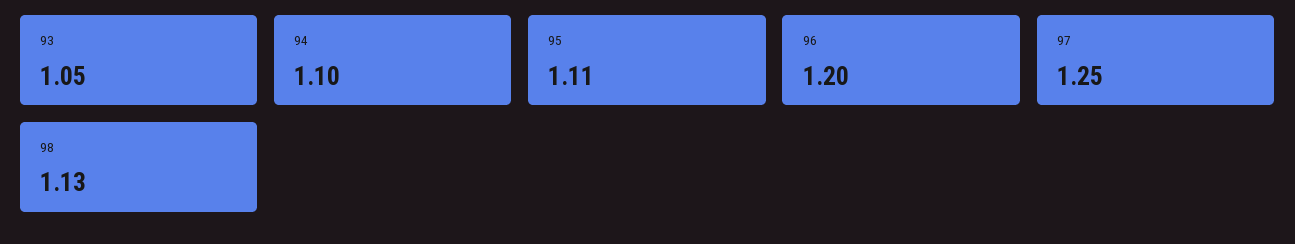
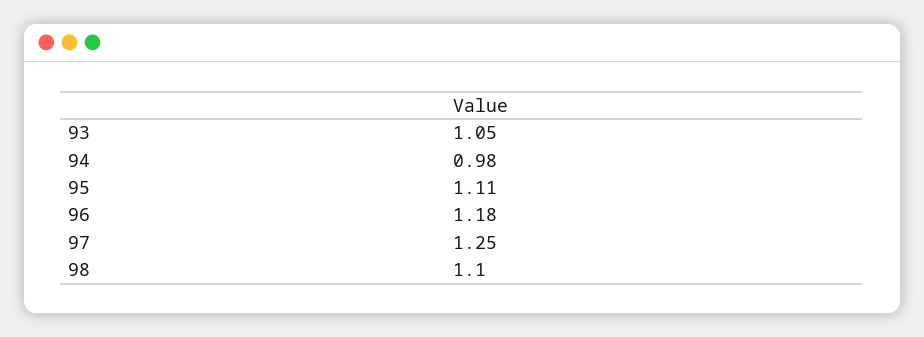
  {
    "93": 1.05,
-   "94": 1.1,
+   "94": 0.98,
    "95": 1.11,
-   "96": 1.2,
+   "96": 1.18,
    "97": 1.25,
-   "98": 1.13
+   "98": 1.1
  }

